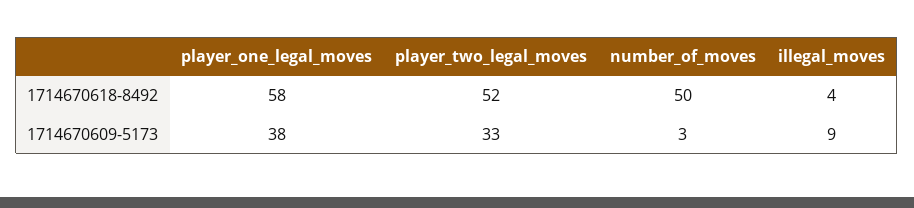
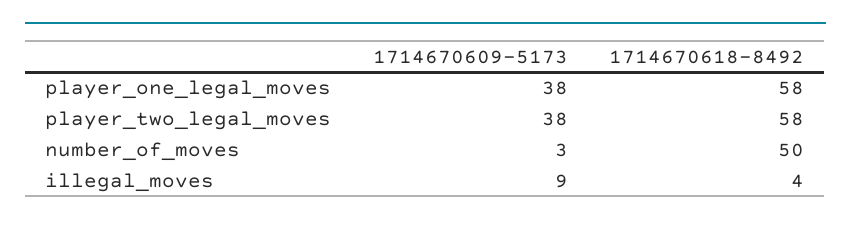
  {
    "player_one_legal_moves": {
      "1714670618-8492": 58,
      "1714670609-5173": 38
    },
    "player_two_legal_moves": {
-     "1714670618-8492": 52,
+     "1714670618-8492": 58,
-     "1714670609-5173": 33
+     "1714670609-5173": 38
    },
    "number_of_moves": {
      "1714670618-8492": 50,
      "1714670609-5173": 3
    },
    "illegal_moves": {
      "1714670618-8492": 4,
      "1714670609-5173": 9
    }
  }

